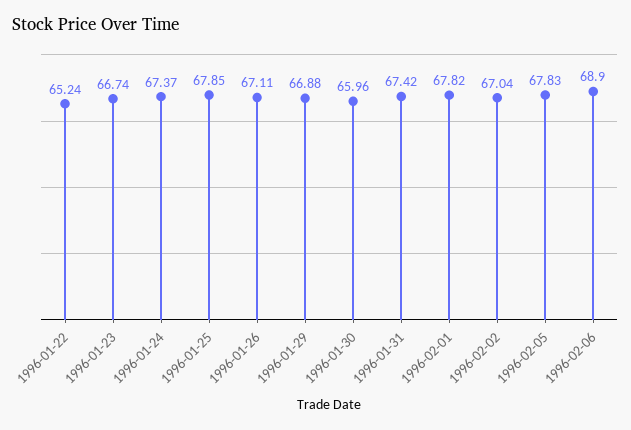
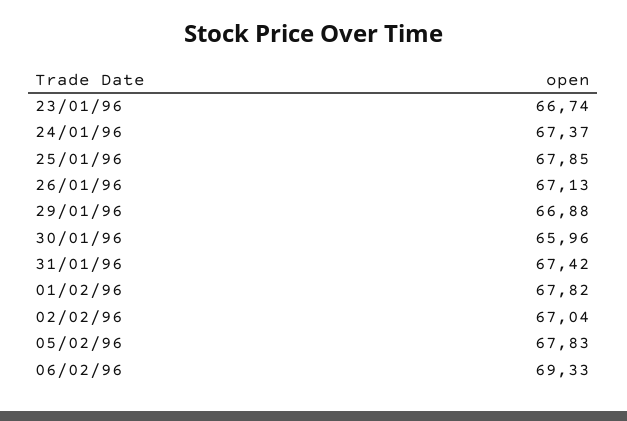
  {
-   "1996-01-22": 65.24,
    "1996-01-23": 66.74,
    "1996-01-24": 67.37,
    "1996-01-25": 67.85,
-   "1996-01-26": 67.11,
+   "1996-01-26": 67.13,
    "1996-01-29": 66.88,
    "1996-01-30": 65.96,
    "1996-01-31": 67.42,
    "1996-02-01": 67.82,
    "1996-02-02": 67.04,
    "1996-02-05": 67.83,
-   "1996-02-06": 68.9
+   "1996-02-06": 69.33
  }

